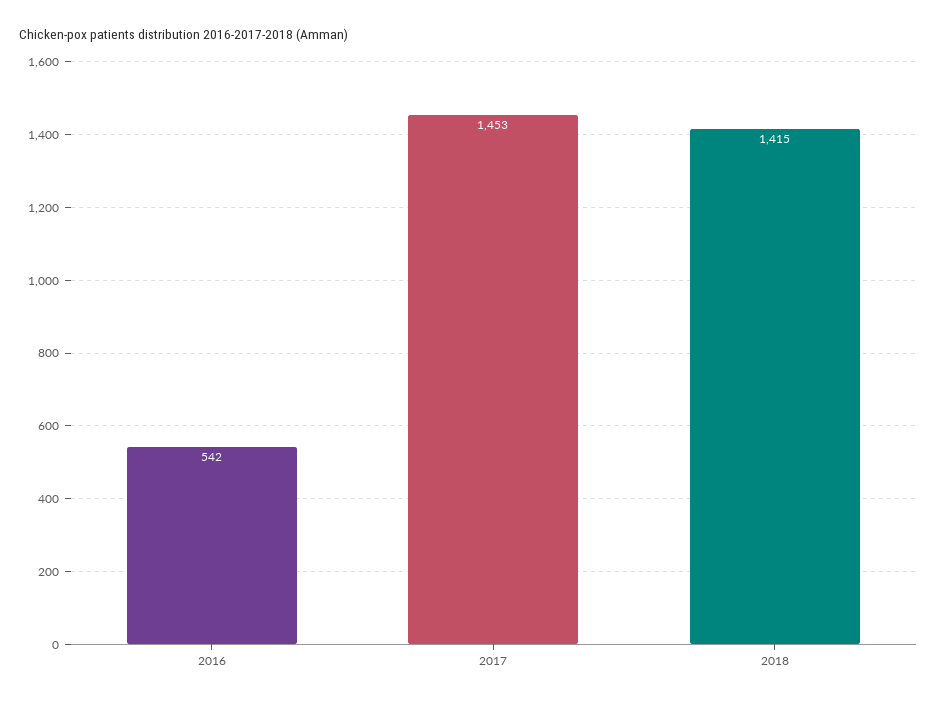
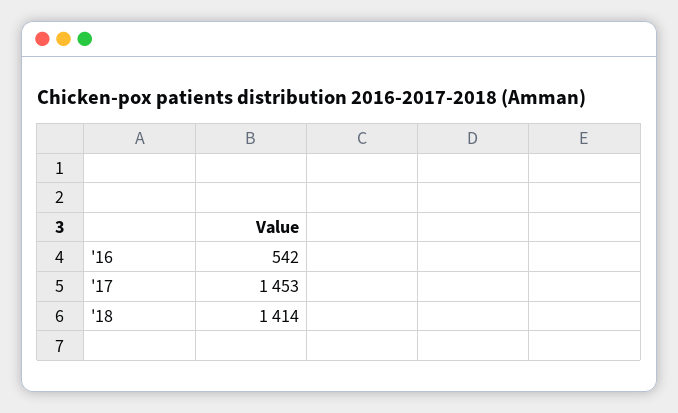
  {
    "2016": 542,
    "2017": 1453,
-   "2018": 1415
+   "2018": 1414
  }

